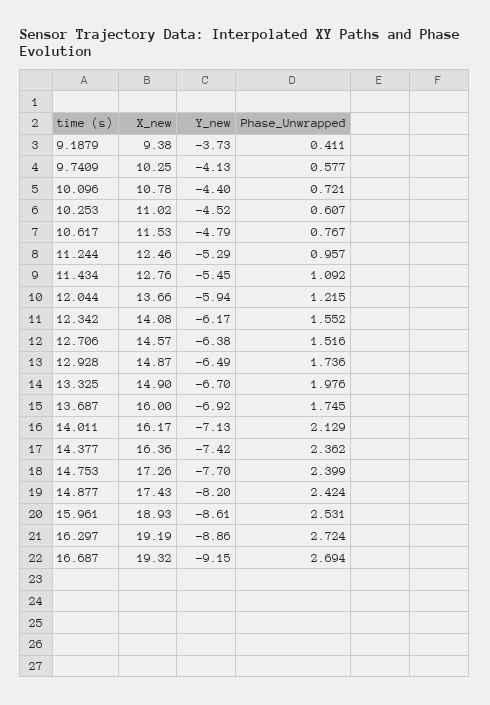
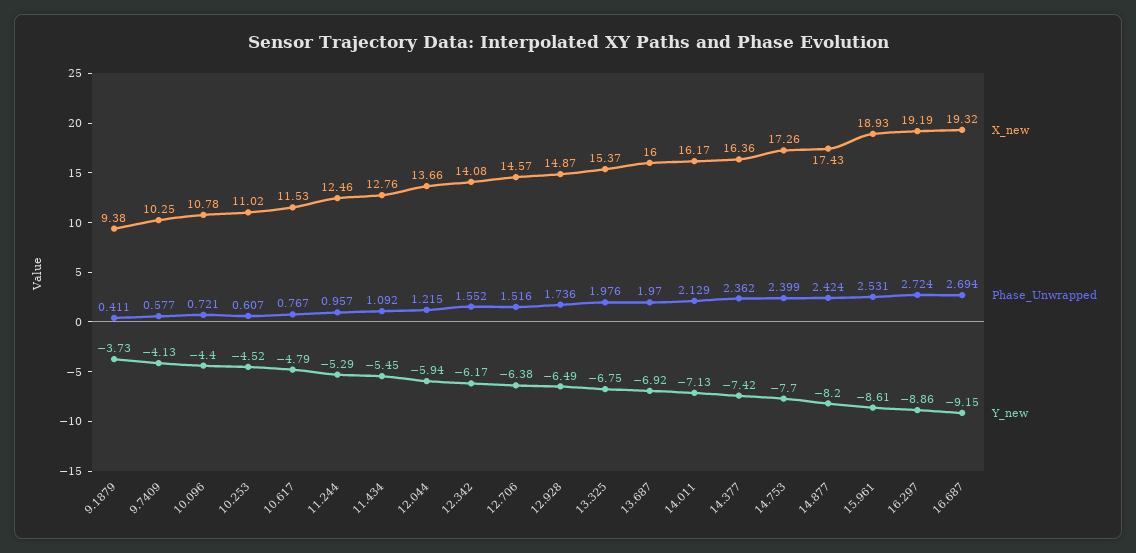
  {
    "X_new": {
      "9.1879": 9.38,
      "9.7409": 10.25,
      "10.096": 10.78,
      "10.253": 11.02,
      "10.617": 11.53,
      "11.244": 12.46,
      "11.434": 12.76,
      "12.044": 13.66,
      "12.342": 14.08,
      "12.706": 14.57,
      "12.928": 14.87,
-     "13.325": 14.9,
+     "13.325": 15.37,
      "13.687": 16,
      "14.011": 16.17,
      "14.377": 16.36,
      "14.753": 17.26,
      "14.877": 17.43,
      "15.961": 18.93,
      "16.297": 19.19,
      "16.687": 19.32
    },
    "Y_new": {
      "9.1879": -3.73,
      "9.7409": -4.13,
      "10.096": -4.4,
      "10.253": -4.52,
      "10.617": -4.79,
      "11.244": -5.29,
      "11.434": -5.45,
      "12.044": -5.94,
      "12.342": -6.17,
      "12.706": -6.38,
      "12.928": -6.49,
-     "13.325": -6.7,
+     "13.325": -6.75,
      "13.687": -6.92,
      "14.011": -7.13,
      "14.377": -7.42,
      "14.753": -7.7,
      "14.877": -8.2,
      "15.961": -8.61,
      "16.297": -8.86,
      "16.687": -9.15
    },
    "Phase_Unwrapped": {
      "9.1879": 0.411,
      "9.7409": 0.577,
      "10.096": 0.721,
      "10.253": 0.607,
      "10.617": 0.767,
      "11.244": 0.957,
      "11.434": 1.092,
      "12.044": 1.215,
      "12.342": 1.552,
      "12.706": 1.516,
      "12.928": 1.736,
      "13.325": 1.976,
-     "13.687": 1.745,
+     "13.687": 1.97,
      "14.011": 2.129,
      "14.377": 2.362,
      "14.753": 2.399,
      "14.877": 2.424,
      "15.961": 2.531,
      "16.297": 2.724,
      "16.687": 2.694
    }
  }

